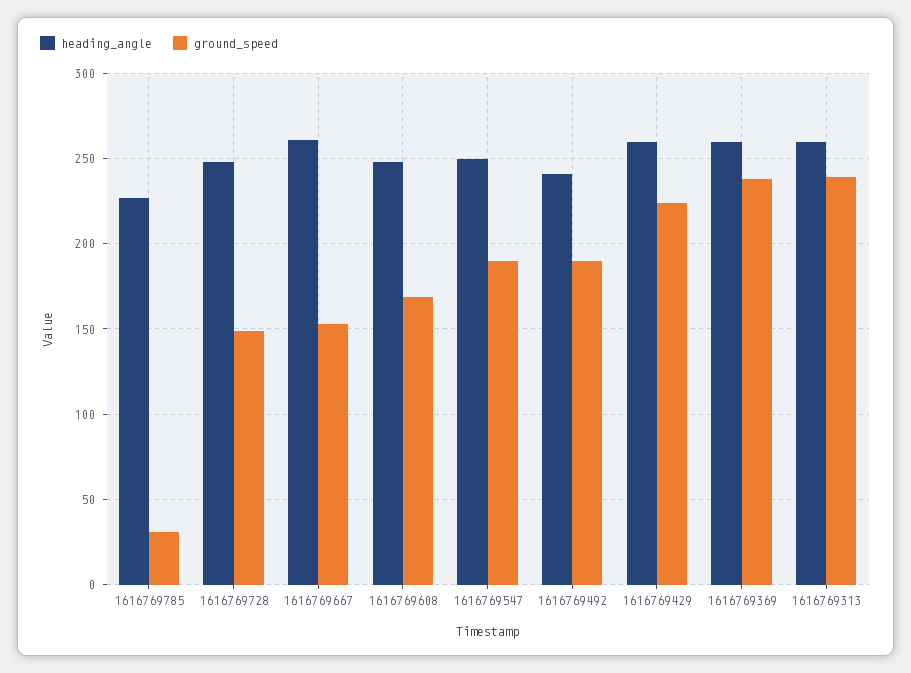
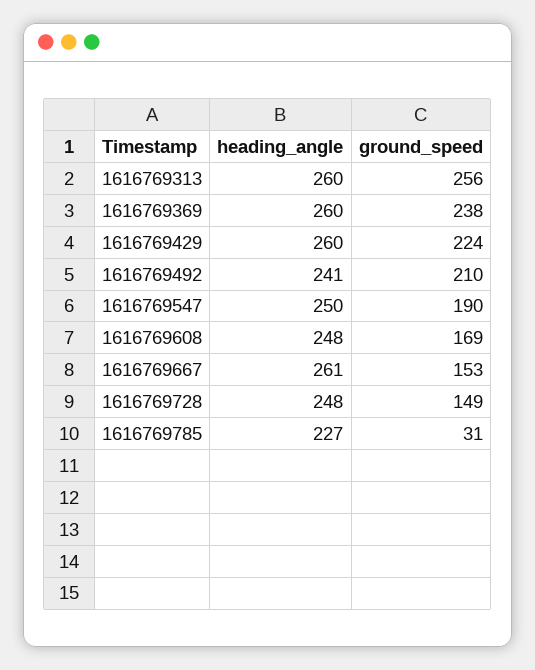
  {
    "heading_angle": {
      "1616769785": 227,
      "1616769728": 248,
      "1616769667": 261,
      "1616769608": 248,
      "1616769547": 250,
      "1616769492": 241,
      "1616769429": 260,
      "1616769369": 260,
      "1616769313": 260
    },
    "ground_speed": {
      "1616769785": 31,
      "1616769728": 149,
      "1616769667": 153,
      "1616769608": 169,
      "1616769547": 190,
-     "1616769492": 190,
+     "1616769492": 210,
      "1616769429": 224,
      "1616769369": 238,
-     "1616769313": 240
+     "1616769313": 256
    }
  }

